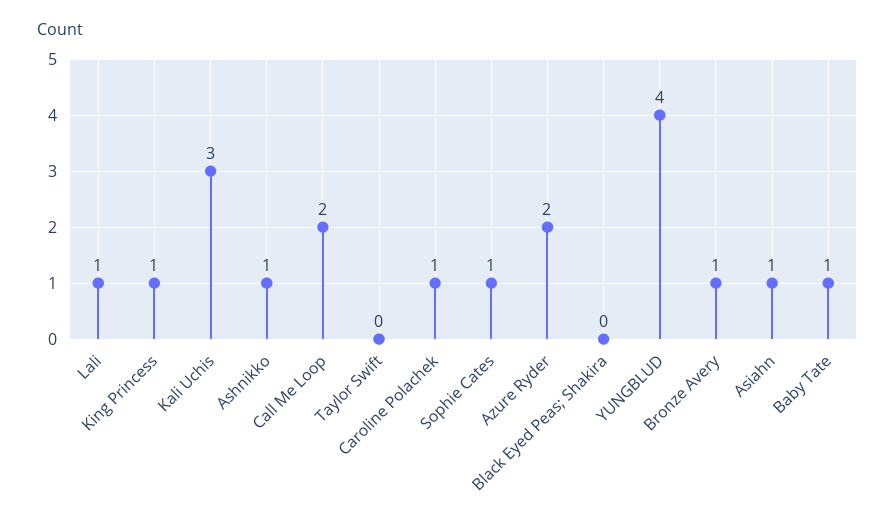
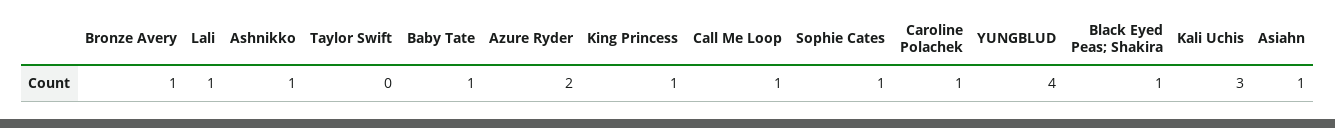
  {
    "Lali": 1,
    "King Princess": 1,
    "Kali Uchis": 3,
    "Ashnikko": 1,
-   "Call Me Loop": 2,
+   "Call Me Loop": 1,
    "Taylor Swift": 0,
    "Caroline Polachek": 1,
    "Sophie Cates": 1,
    "Azure Ryder": 2,
-   "Black Eyed Peas; Shakira": 0,
+   "Black Eyed Peas; Shakira": 1,
    "YUNGBLUD": 4,
    "Bronze Avery": 1,
    "Asiahn": 1,
    "Baby Tate": 1
  }

